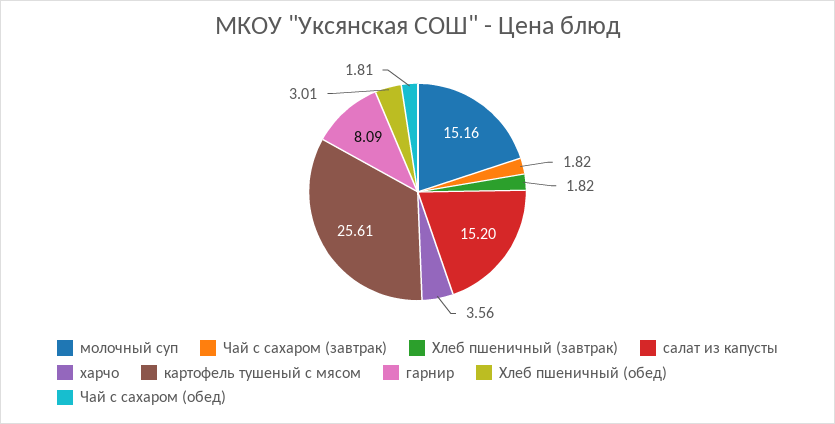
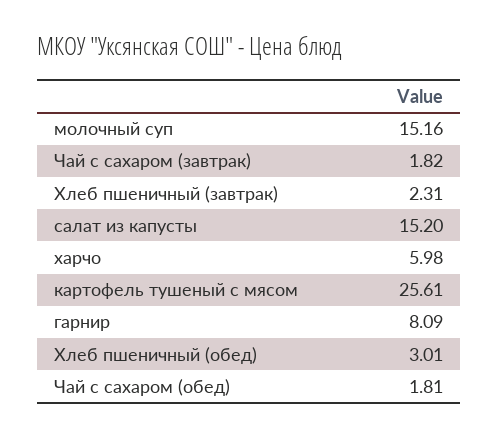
  {
    "молочный суп": 15.16,
    "Чай с сахаром (завтрак)": 1.82,
-   "Хлеб пшеничный (завтрак)": 1.82,
+   "Хлеб пшеничный (завтрак)": 2.31,
    "салат из капусты": 15.2,
-   "харчо": 3.56,
+   "харчо": 5.98,
    "картофель тушеный с мясом": 25.61,
    "гарнир": 8.09,
    "Хлеб пшеничный (обед)": 3.01,
    "Чай с сахаром (обед)": 1.81
  }

